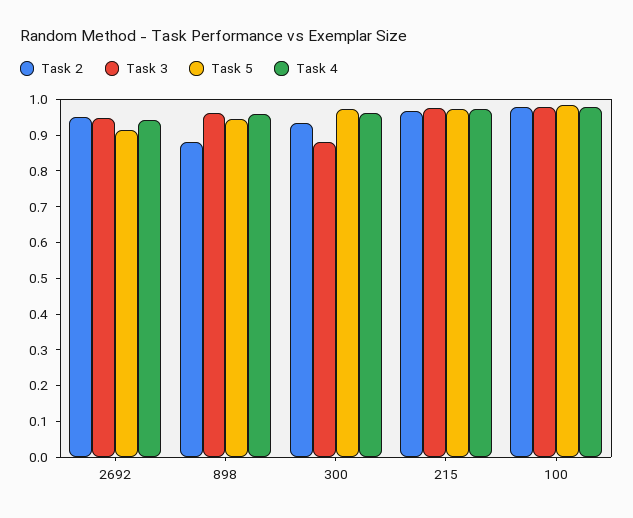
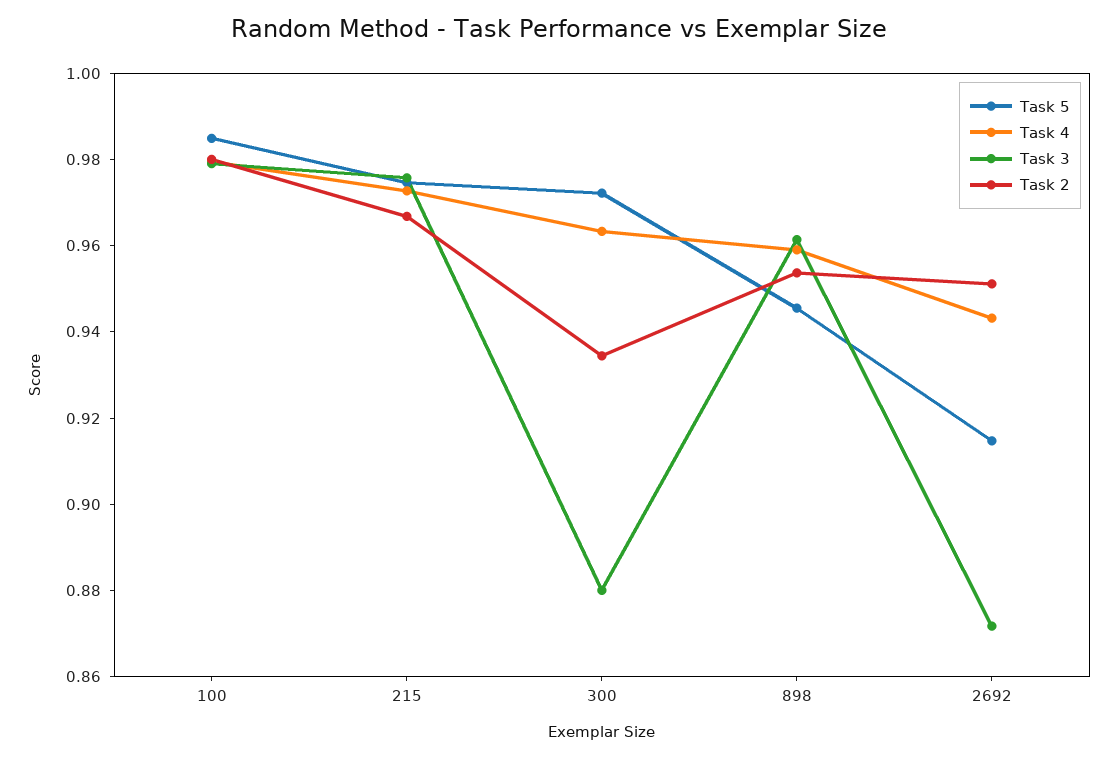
  {
    "Task 2": {
      "2692": 0.95,
-     "898": 0.875,
+     "898": 0.955,
      "300": 0.935,
      "215": 0.965,
      "100": 0.98
    },
    "Task 3": {
-     "2692": 0.95,
+     "2692": 0.87,
      "898": 0.96,
      "300": 0.88,
      "215": 0.975,
      "100": 0.98
    },
    "Task 5": {
      "2692": 0.915,
      "898": 0.945,
      "300": 0.97,
      "215": 0.975,
      "100": 0.985
    },
    "Task 4": {
      "2692": 0.945,
      "898": 0.96,
      "300": 0.965,
      "215": 0.975,
      "100": 0.98
    }
  }

